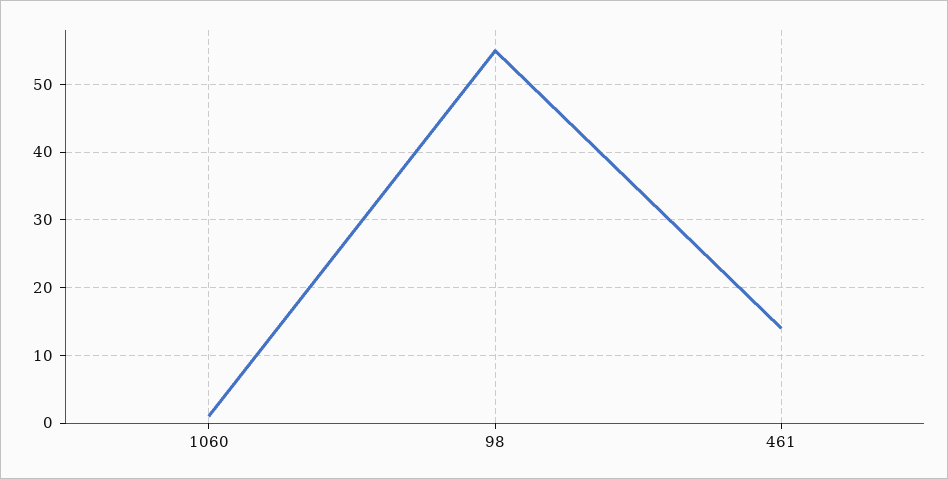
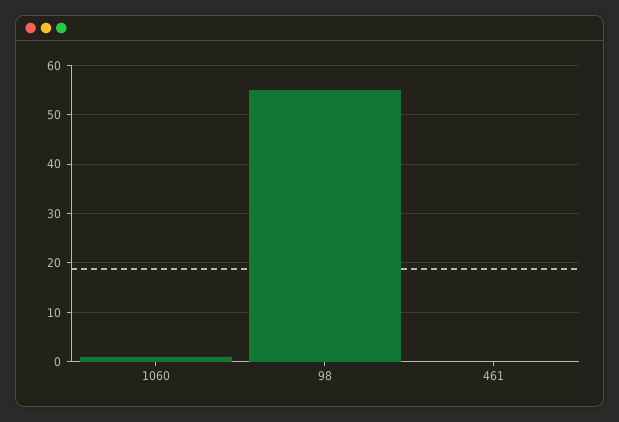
  {
    "1060": 1,
    "98": 55,
-   "461": 14
+   "461": 0
  }

